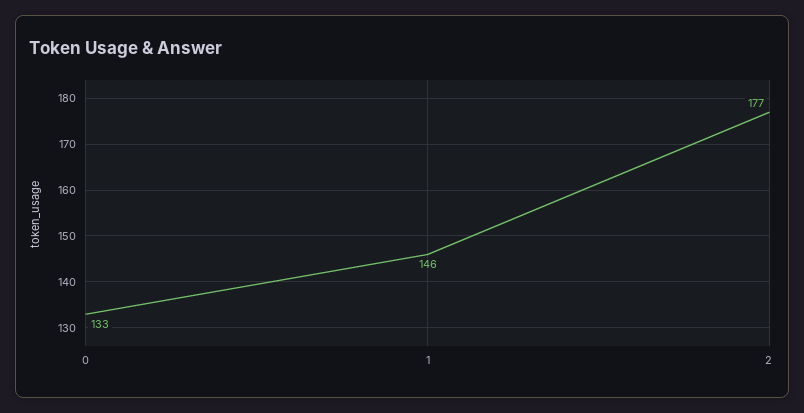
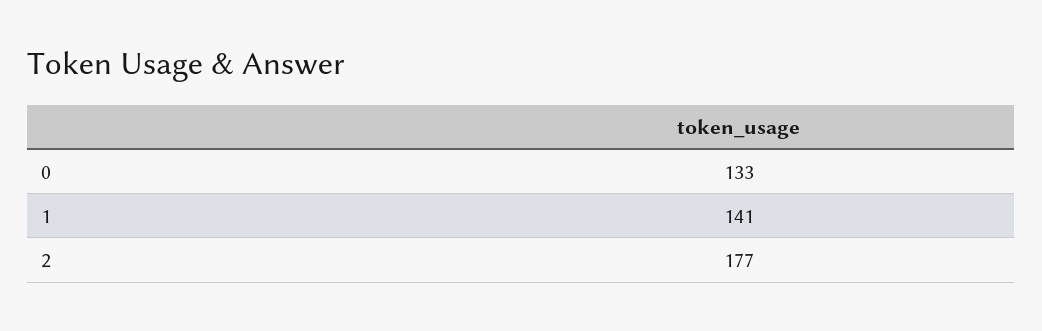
  {
    "0": 133,
-   "1": 146,
+   "1": 141,
    "2": 177
  }

